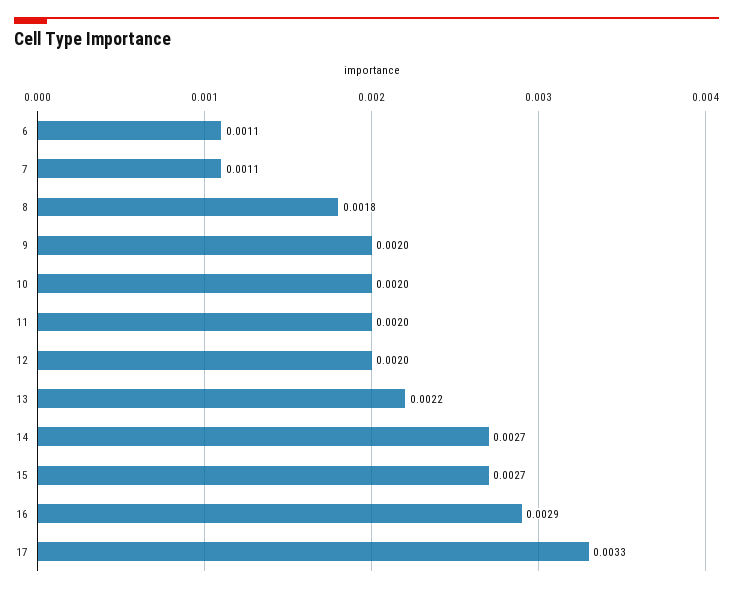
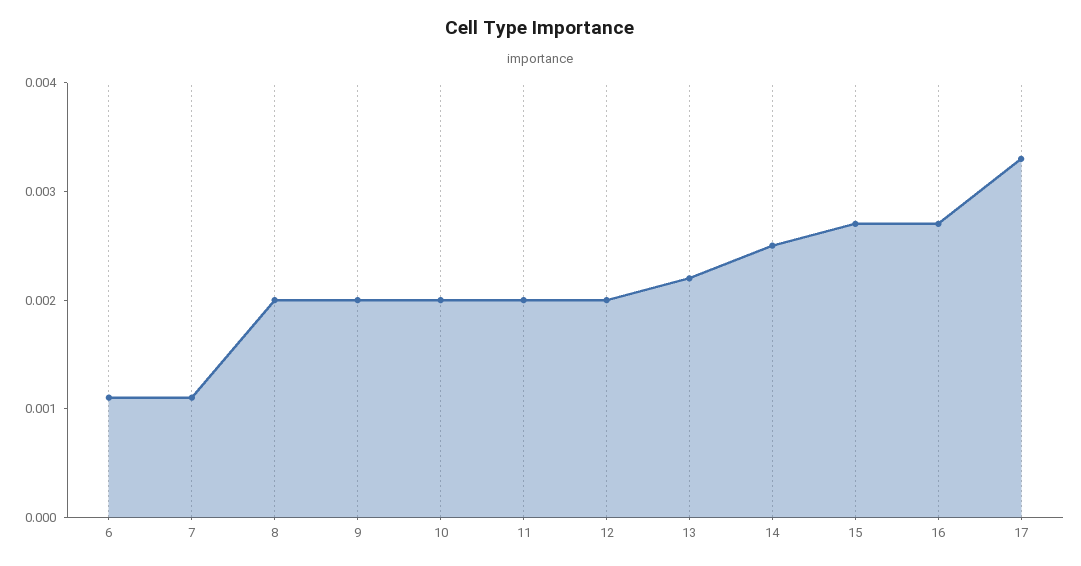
  {
    "6": 0.0011,
    "7": 0.0011,
-   "8": 0.0018,
+   "8": 0.002,
    "9": 0.002,
    "10": 0.002,
    "11": 0.002,
    "12": 0.002,
    "13": 0.0022,
-   "14": 0.0027,
+   "14": 0.0025,
    "15": 0.0027,
-   "16": 0.0029,
+   "16": 0.0027,
    "17": 0.0033
  }

